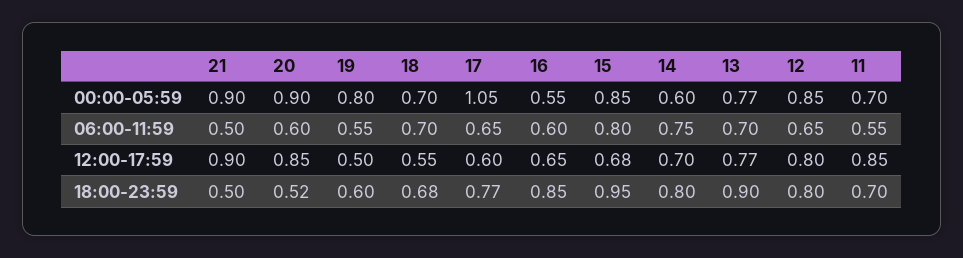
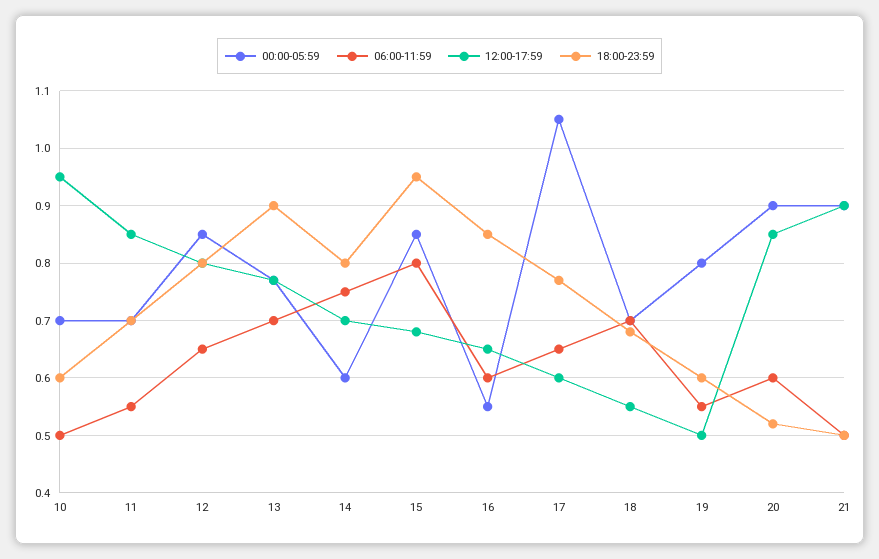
  {
    "00:00-05:59": {
      "21": 0.9,
      "20": 0.9,
      "19": 0.8,
      "18": 0.7,
      "17": 1.05,
      "16": 0.55,
      "15": 0.85,
      "14": 0.6,
      "13": 0.77,
      "12": 0.85,
-     "11": 0.7
+     "11": 0.7,
+     "10": 0.7
    },
    "06:00-11:59": {
      "21": 0.5,
      "20": 0.6,
      "19": 0.55,
      "18": 0.7,
      "17": 0.65,
      "16": 0.6,
      "15": 0.8,
      "14": 0.75,
      "13": 0.7,
      "12": 0.65,
-     "11": 0.55
+     "11": 0.55,
+     "10": 0.5
    },
    "12:00-17:59": {
      "21": 0.9,
      "20": 0.85,
      "19": 0.5,
      "18": 0.55,
      "17": 0.6,
      "16": 0.65,
      "15": 0.68,
      "14": 0.7,
      "13": 0.77,
      "12": 0.8,
-     "11": 0.85
+     "11": 0.85,
+     "10": 0.95
    },
    "18:00-23:59": {
      "21": 0.5,
      "20": 0.52,
      "19": 0.6,
      "18": 0.68,
      "17": 0.77,
      "16": 0.85,
      "15": 0.95,
      "14": 0.8,
      "13": 0.9,
      "12": 0.8,
-     "11": 0.7
+     "11": 0.7,
+     "10": 0.6
    }
  }

